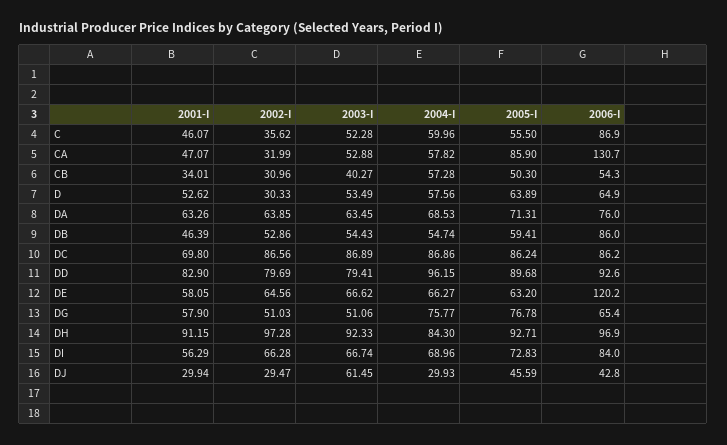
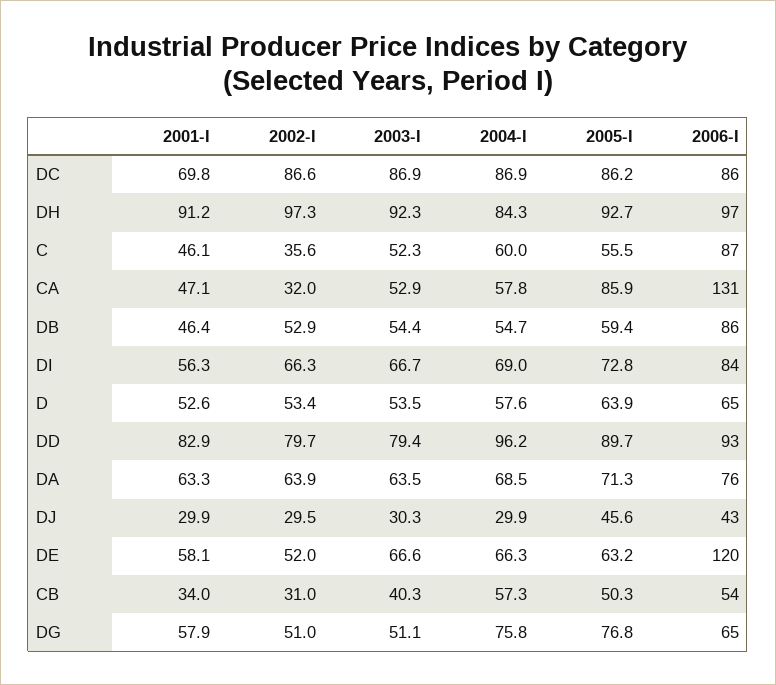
  {
    "2001-I": {
      "C": 46.07,
      "CA": 47.07,
      "CB": 34.01,
      "D": 52.62,
      "DA": 63.26,
      "DB": 46.39,
      "DC": 69.8,
      "DD": 82.9,
      "DE": 58.05,
      "DG": 57.9,
      "DH": 91.15,
      "DI": 56.29,
      "DJ": 29.94
    },
    "2002-I": {
      "C": 35.62,
      "CA": 31.99,
      "CB": 30.96,
-     "D": 30.33,
+     "D": 53.4,
      "DA": 63.85,
      "DB": 52.86,
      "DC": 86.56,
      "DD": 79.69,
-     "DE": 64.56,
+     "DE": 52,
      "DG": 51.03,
      "DH": 97.28,
      "DI": 66.28,
      "DJ": 29.47
    },
    "2003-I": {
      "C": 52.28,
      "CA": 52.88,
      "CB": 40.27,
      "D": 53.49,
      "DA": 63.45,
      "DB": 54.43,
      "DC": 86.89,
      "DD": 79.41,
      "DE": 66.62,
      "DG": 51.06,
      "DH": 92.33,
      "DI": 66.74,
-     "DJ": 61.45
+     "DJ": 30.3
    },
    "2004-I": {
      "C": 59.96,
      "CA": 57.82,
      "CB": 57.28,
      "D": 57.56,
      "DA": 68.53,
      "DB": 54.74,
      "DC": 86.86,
      "DD": 96.15,
      "DE": 66.27,
      "DG": 75.77,
      "DH": 84.3,
      "DI": 68.96,
      "DJ": 29.93
    },
    "2005-I": {
      "C": 55.5,
      "CA": 85.9,
      "CB": 50.3,
      "D": 63.89,
      "DA": 71.31,
      "DB": 59.41,
      "DC": 86.24,
      "DD": 89.68,
      "DE": 63.2,
      "DG": 76.78,
      "DH": 92.71,
      "DI": 72.83,
      "DJ": 45.59
    },
    "2006-I": {
      "C": 86.9,
      "CA": 130.7,
      "CB": 54.3,
      "D": 64.9,
      "DA": 76,
      "DB": 86,
      "DC": 86.2,
      "DD": 92.6,
      "DE": 120.2,
      "DG": 65.4,
      "DH": 96.9,
      "DI": 84,
      "DJ": 42.8
    }
  }

